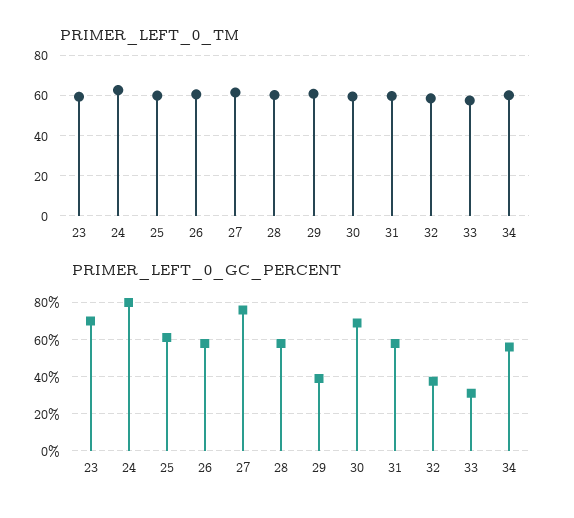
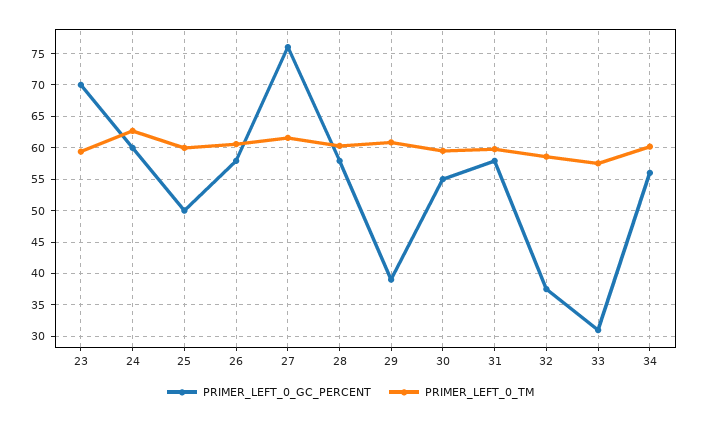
  {
    "PRIMER_LEFT_0_TM": {
      "23": 59,
      "24": 63,
      "25": 60,
      "26": 61,
      "27": 62,
      "28": 60,
      "29": 61,
      "30": 59,
      "31": 60,
      "32": 59,
      "33": 58,
      "34": 60
    },
    "PRIMER_LEFT_0_GC_PERCENT": {
      "23": 70,
-     "24": 80,
+     "24": 60,
-     "25": 60,
+     "25": 50,
      "26": 58,
      "27": 76,
      "28": 58,
      "29": 39,
-     "30": 70,
+     "30": 55,
      "31": 58,
      "32": 38,
      "33": 31,
      "34": 56
    }
  }

